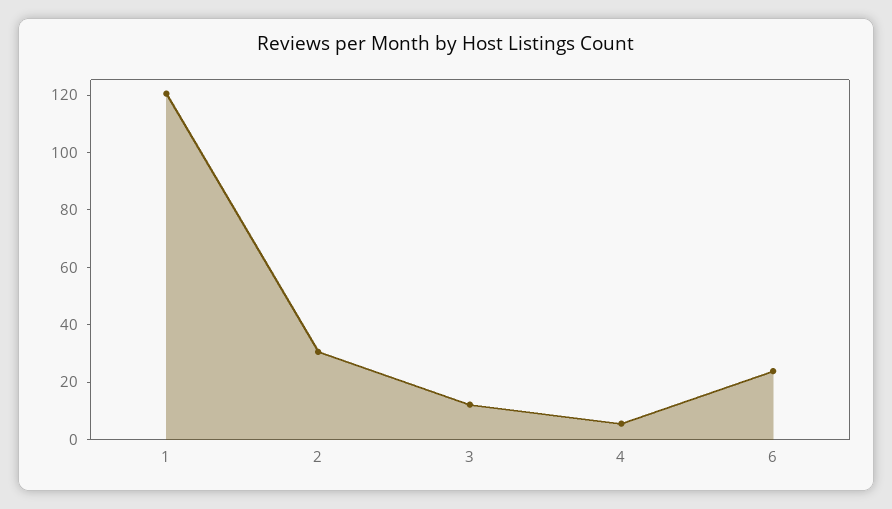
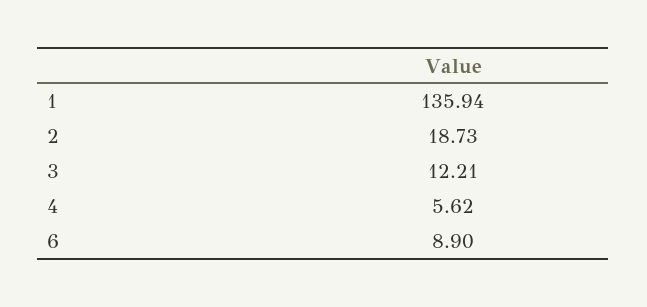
  {
-   "1": 120,
+   "1": 135.94,
-   "2": 30,
+   "2": 18.73,
    "3": 12.21,
    "4": 5.62,
-   "6": 25
+   "6": 8.9
  }

